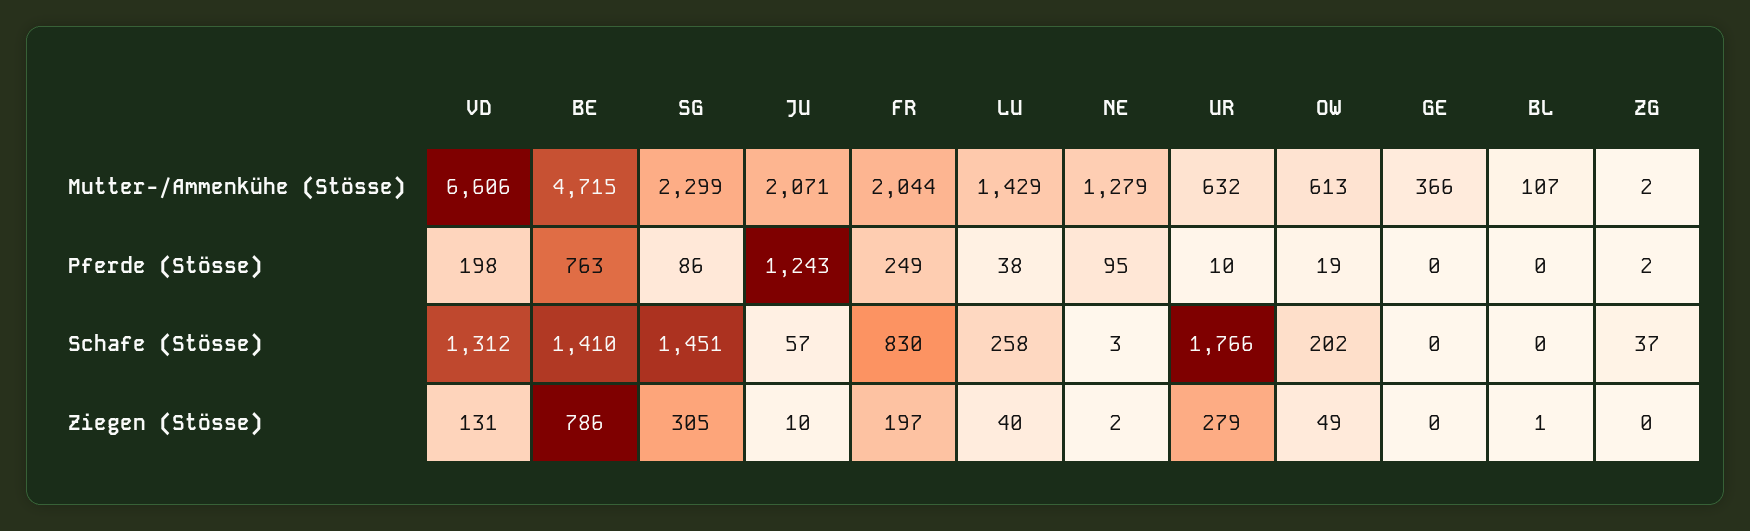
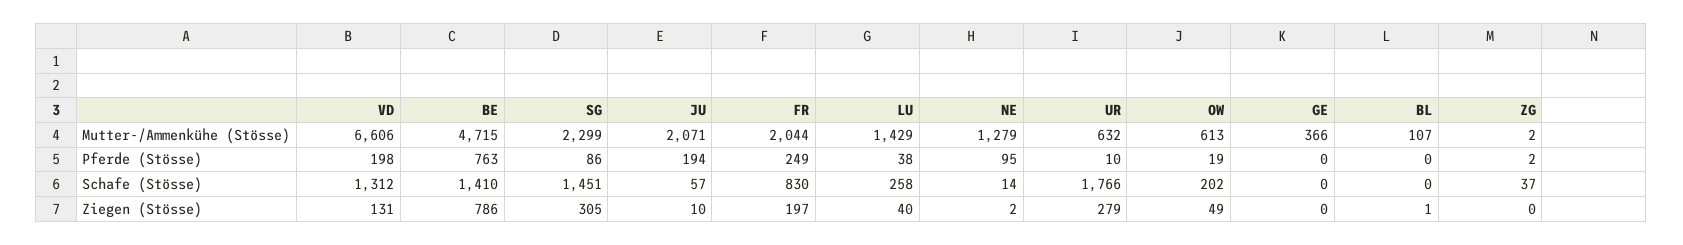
  {
    "VD": {
      "Mutter-/Ammenkühe (Stösse)": 6606,
      "Pferde (Stösse)": 198,
      "Schafe (Stösse)": 1312,
      "Ziegen (Stösse)": 131
    },
    "BE": {
      "Mutter-/Ammenkühe (Stösse)": 4715,
      "Pferde (Stösse)": 763,
      "Schafe (Stösse)": 1410,
      "Ziegen (Stösse)": 786
    },
    "SG": {
      "Mutter-/Ammenkühe (Stösse)": 2299,
      "Pferde (Stösse)": 86,
      "Schafe (Stösse)": 1451,
      "Ziegen (Stösse)": 305
    },
    "JU": {
      "Mutter-/Ammenkühe (Stösse)": 2071,
-     "Pferde (Stösse)": 1243,
+     "Pferde (Stösse)": 194,
      "Schafe (Stösse)": 57,
      "Ziegen (Stösse)": 10
    },
    "FR": {
      "Mutter-/Ammenkühe (Stösse)": 2044,
      "Pferde (Stösse)": 249,
      "Schafe (Stösse)": 830,
      "Ziegen (Stösse)": 197
    },
    "LU": {
      "Mutter-/Ammenkühe (Stösse)": 1429,
      "Pferde (Stösse)": 38,
      "Schafe (Stösse)": 258,
      "Ziegen (Stösse)": 40
    },
    "NE": {
      "Mutter-/Ammenkühe (Stösse)": 1279,
      "Pferde (Stösse)": 95,
-     "Schafe (Stösse)": 3,
+     "Schafe (Stösse)": 14,
      "Ziegen (Stösse)": 2
    },
    "UR": {
      "Mutter-/Ammenkühe (Stösse)": 632,
      "Pferde (Stösse)": 10,
      "Schafe (Stösse)": 1766,
      "Ziegen (Stösse)": 279
    },
    "OW": {
      "Mutter-/Ammenkühe (Stösse)": 613,
      "Pferde (Stösse)": 19,
      "Schafe (Stösse)": 202,
      "Ziegen (Stösse)": 49
    },
    "GE": {
      "Mutter-/Ammenkühe (Stösse)": 366,
      "Pferde (Stösse)": 0,
      "Schafe (Stösse)": 0,
      "Ziegen (Stösse)": 0
    },
    "BL": {
      "Mutter-/Ammenkühe (Stösse)": 107,
      "Pferde (Stösse)": 0,
      "Schafe (Stösse)": 0,
      "Ziegen (Stösse)": 1
    },
    "ZG": {
      "Mutter-/Ammenkühe (Stösse)": 2,
      "Pferde (Stösse)": 2,
      "Schafe (Stösse)": 37,
      "Ziegen (Stösse)": 0
    }
  }

